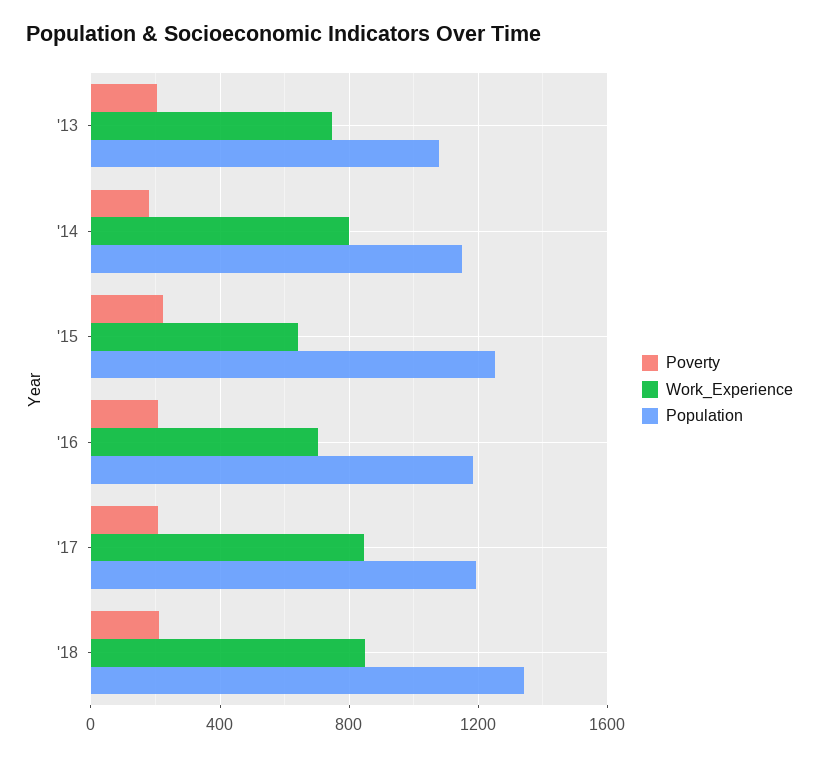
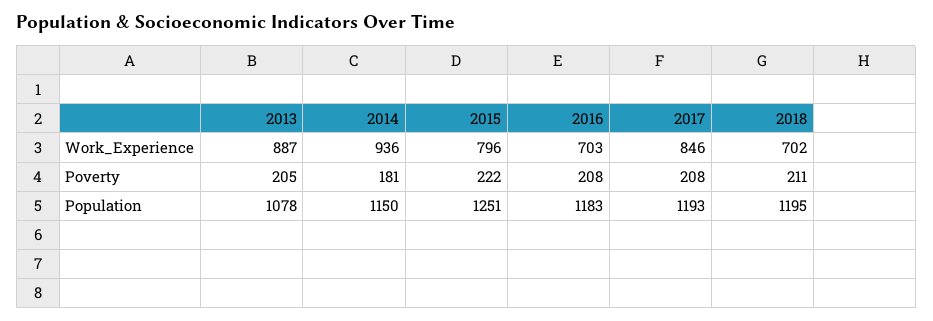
  {
    "Poverty": {
      "'13": 205,
      "'14": 181,
      "'15": 222,
      "'16": 208,
      "'17": 208,
      "'18": 211
    },
    "Work_Experience": {
-     "'13": 750,
+     "'13": 887,
-     "'14": 800,
+     "'14": 936,
-     "'15": 650,
+     "'15": 796,
      "'16": 703,
      "'17": 846,
-     "'18": 850
+     "'18": 702
    },
    "Population": {
      "'13": 1078,
      "'14": 1150,
      "'15": 1251,
      "'16": 1183,
      "'17": 1193,
-     "'18": 1350
+     "'18": 1195
    }
  }

